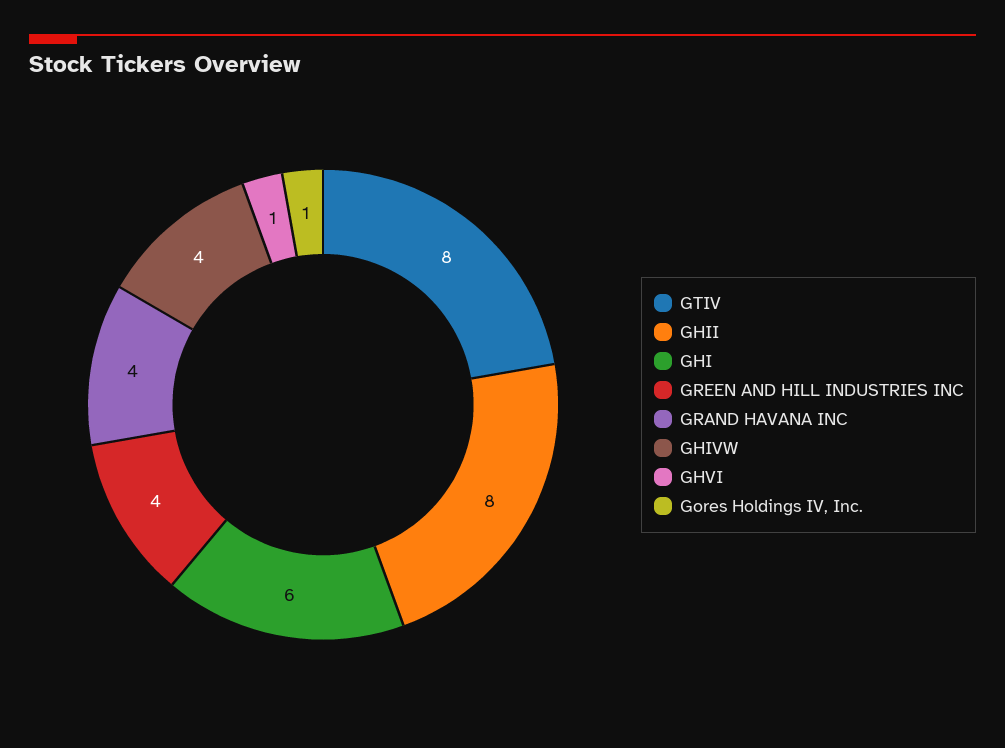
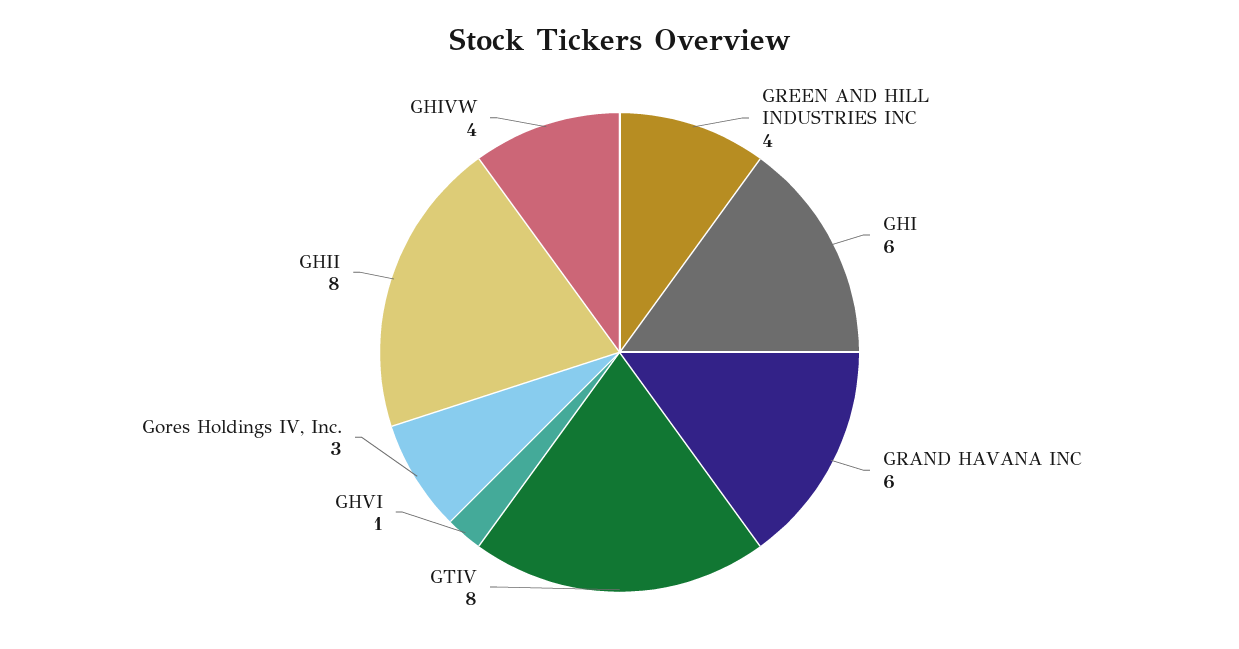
  {
    "GTIV": 8,
    "GHII": 8,
    "GHI": 6,
    "GREEN AND HILL INDUSTRIES INC": 4,
-   "GRAND HAVANA INC": 4,
+   "GRAND HAVANA INC": 6,
    "GHIVW": 4,
    "GHVI": 1,
-   "Gores Holdings IV, Inc.": 1
+   "Gores Holdings IV, Inc.": 3
  }

